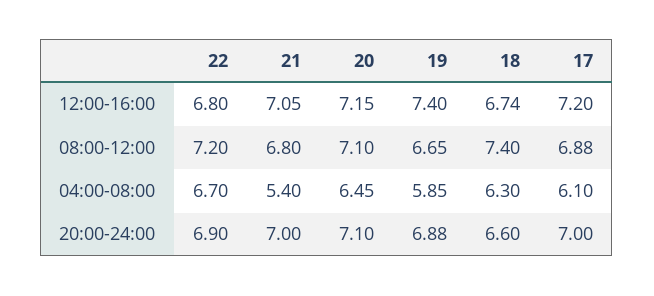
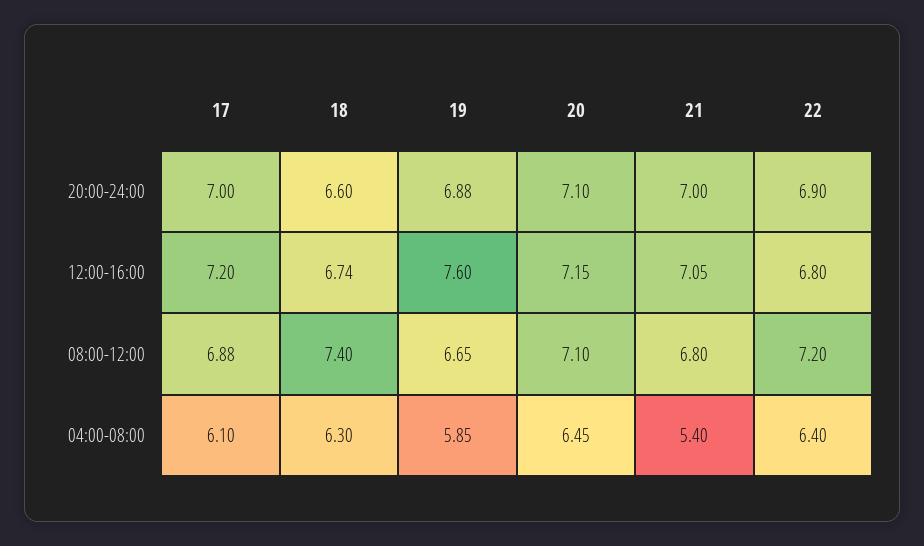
  {
    "22": {
      "12:00-16:00": 6.8,
      "08:00-12:00": 7.2,
-     "04:00-08:00": 6.7,
+     "04:00-08:00": 6.4,
      "20:00-24:00": 6.9
    },
    "21": {
      "12:00-16:00": 7.05,
      "08:00-12:00": 6.8,
      "04:00-08:00": 5.4,
      "20:00-24:00": 7
    },
    "20": {
      "12:00-16:00": 7.15,
      "08:00-12:00": 7.1,
      "04:00-08:00": 6.45,
      "20:00-24:00": 7.1
    },
    "19": {
-     "12:00-16:00": 7.4,
+     "12:00-16:00": 7.6,
      "08:00-12:00": 6.65,
      "04:00-08:00": 5.85,
      "20:00-24:00": 6.88
    },
    "18": {
      "12:00-16:00": 6.74,
      "08:00-12:00": 7.4,
      "04:00-08:00": 6.3,
      "20:00-24:00": 6.6
    },
    "17": {
      "12:00-16:00": 7.2,
      "08:00-12:00": 6.88,
      "04:00-08:00": 6.1,
      "20:00-24:00": 7
    }
  }

